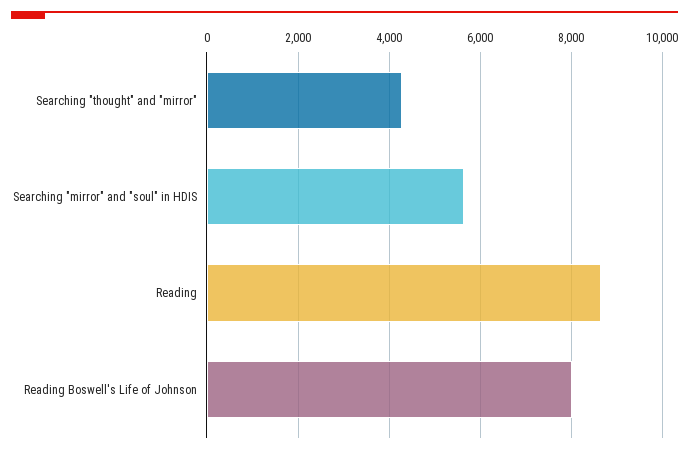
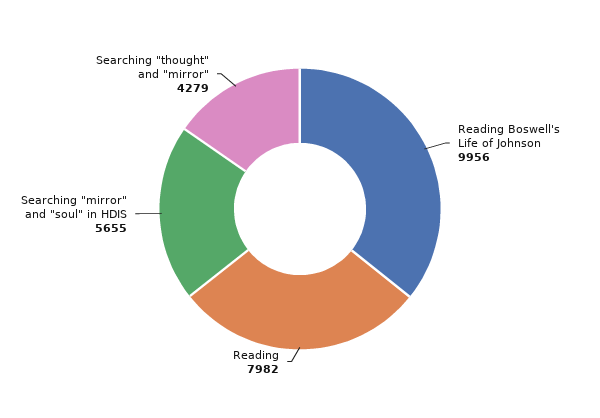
  {
    "Searching \"thought\" and \"mirror\"": 4279,
    "Searching \"mirror\" and \"soul\" in HDIS": 5655,
-   "Reading": 8600,
+   "Reading": 7982,
-   "Reading Boswell's Life of Johnson": 8000
+   "Reading Boswell's Life of Johnson": 9956
  }

